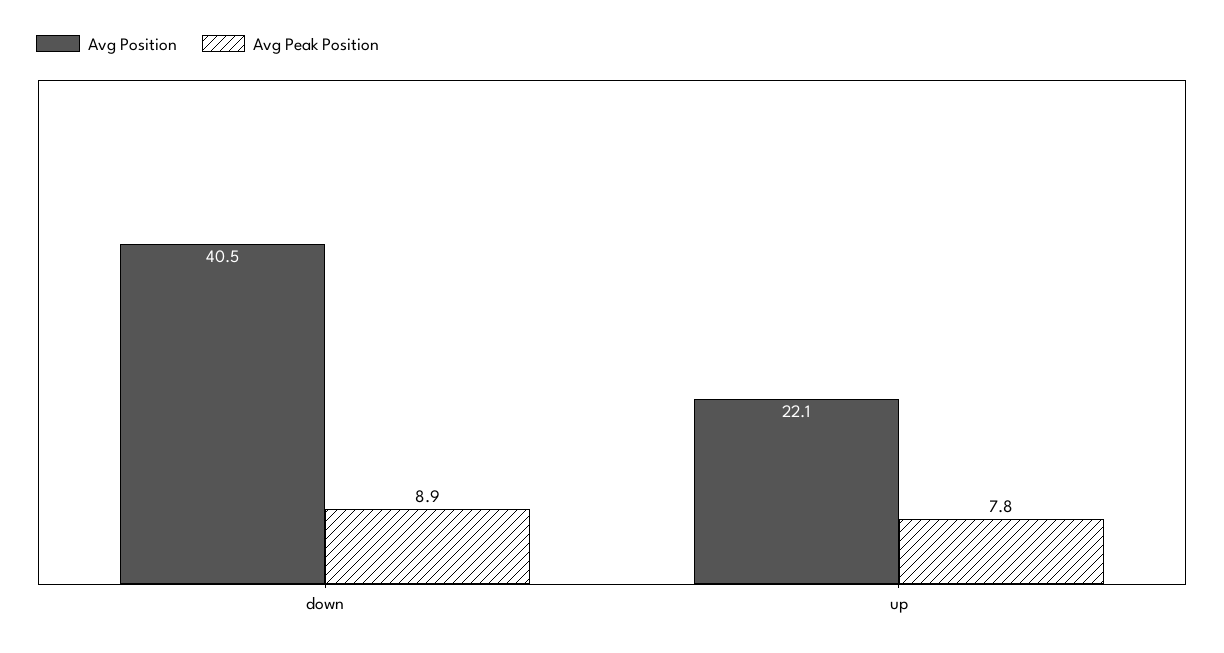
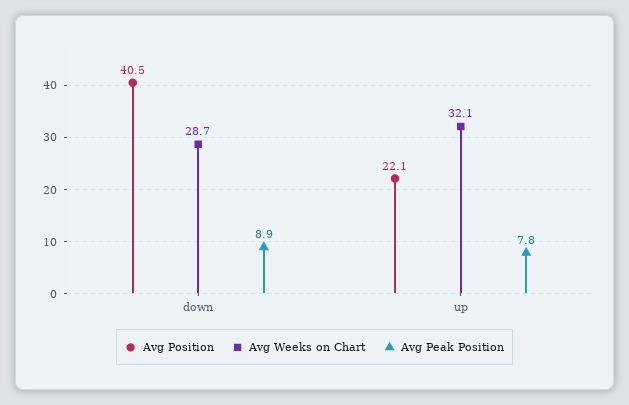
  {
    "Avg Position": {
      "down": 40.5,
      "up": 22.1
    },
    "Avg Peak Position": {
      "down": 8.9,
      "up": 7.8
-   }
+   },
+   "Avg Weeks on Chart": {
+     "down": 28.7,
+     "up": 32.1
+   }
  }

